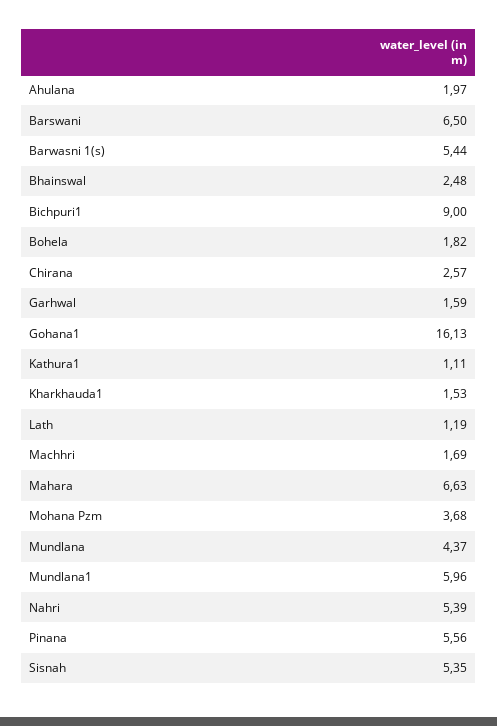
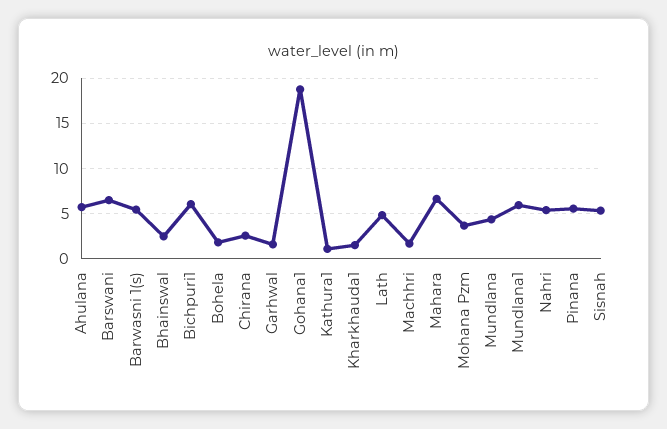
  {
-   "Ahulana": 1.97,
+   "Ahulana": 6,
    "Barswani": 6.5,
    "Barwasni 1(s)": 5.44,
    "Bhainswal": 2.48,
-   "Bichpuri1": 9,
+   "Bichpuri1": 6,
    "Bohela": 1.82,
    "Chirana": 2.57,
    "Garhwal": 1.59,
-   "Gohana1": 16.13,
+   "Gohana1": 19,
    "Kathura1": 1.11,
    "Kharkhauda1": 1.53,
-   "Lath": 1.19,
+   "Lath": 5,
    "Machhri": 1.69,
    "Mahara": 6.63,
    "Mohana Pzm": 3.68,
    "Mundlana": 4.37,
    "Mundlana1": 5.96,
    "Nahri": 5.39,
    "Pinana": 5.56,
    "Sisnah": 5.35
  }

